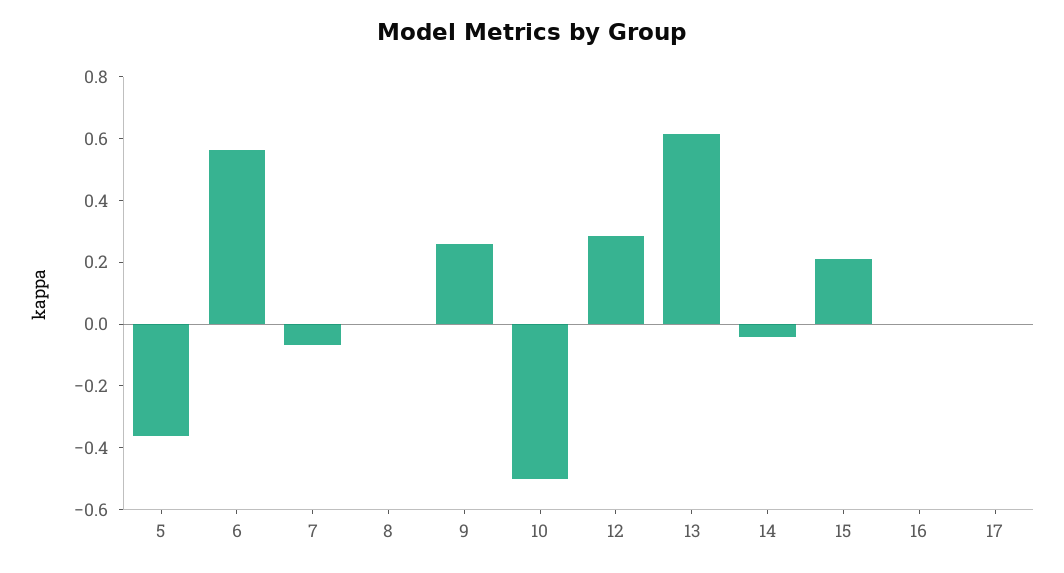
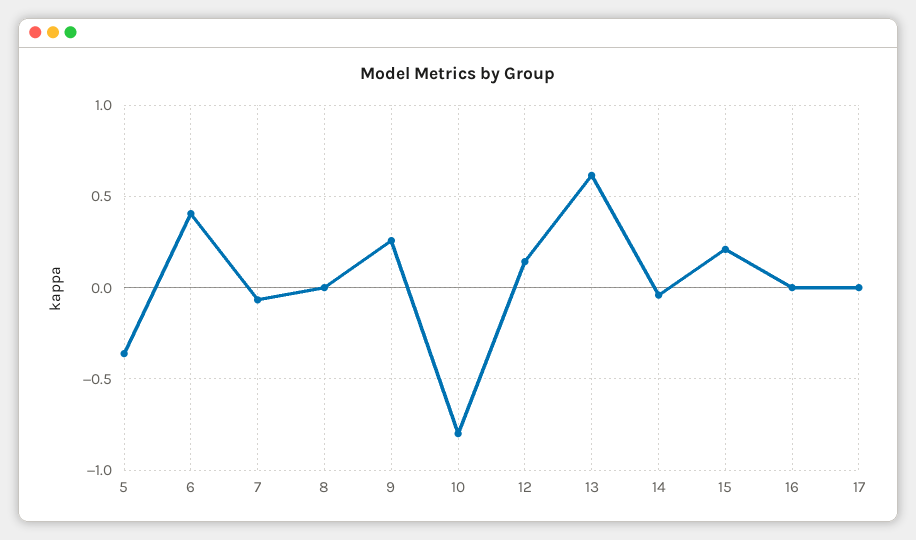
  {
    "5": -0.35,
-   "6": 0.55,
+   "6": 0.4,
    "7": -0.05,
    "8": 0,
    "9": 0.25,
-   "10": -0.5,
+   "10": -0.8,
-   "12": 0.3,
+   "12": 0.15,
    "13": 0.6,
    "14": -0.05,
    "15": 0.2,
    "16": 0,
    "17": 0
  }

